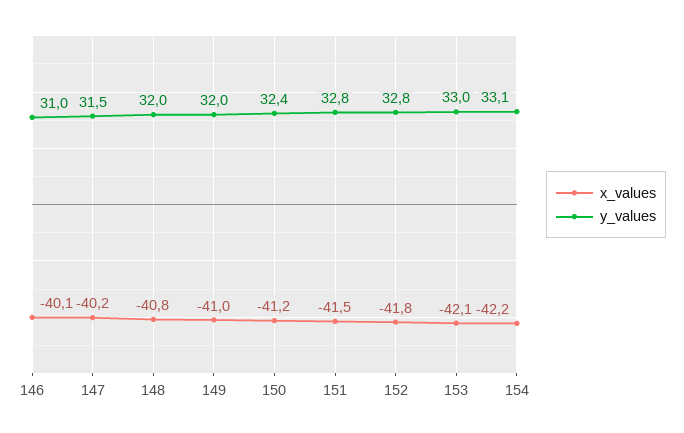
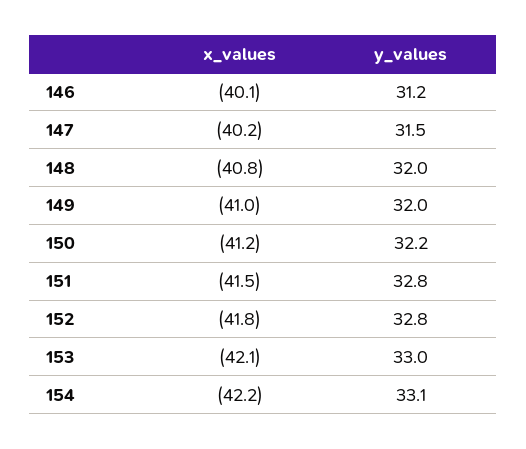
  {
    "x_values": {
      "146": -40.1,
      "147": -40.2,
      "148": -40.8,
      "149": -41,
      "150": -41.2,
      "151": -41.5,
      "152": -41.8,
      "153": -42.1,
      "154": -42.2
    },
    "y_values": {
-     "146": 31,
+     "146": 31.2,
      "147": 31.5,
      "148": 32,
      "149": 32,
-     "150": 32.4,
+     "150": 32.2,
      "151": 32.8,
      "152": 32.8,
      "153": 33,
      "154": 33.1
    }
  }

